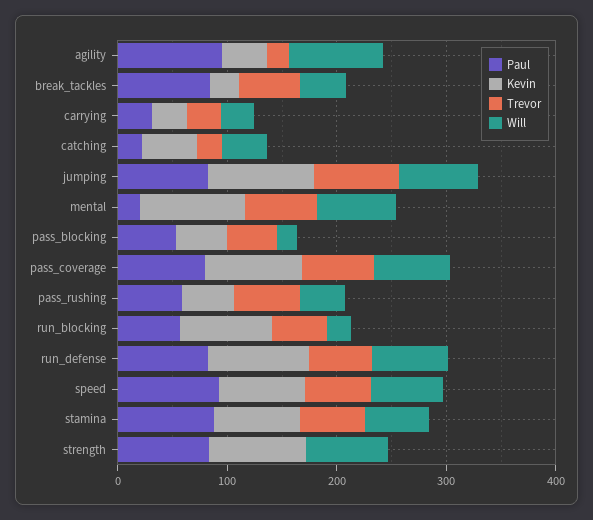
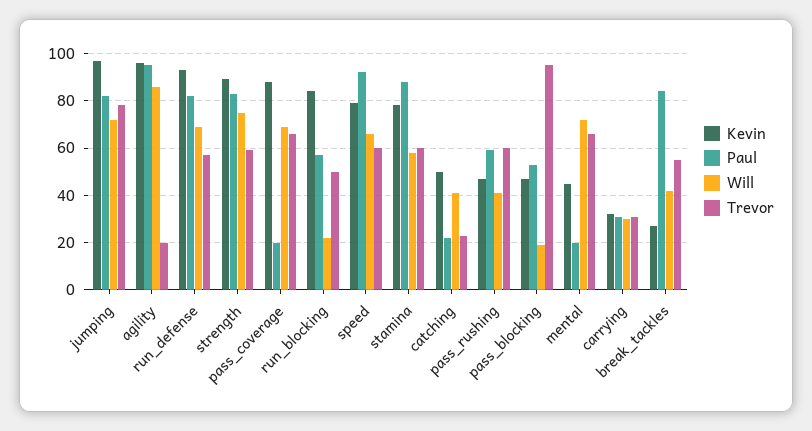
  {
    "Paul": {
      "agility": 95,
      "break_tackles": 85,
      "carrying": 30,
      "catching": 20,
      "jumping": 80,
      "mental": 20,
      "pass_blocking": 55,
-     "pass_coverage": 80,
+     "pass_coverage": 20,
      "pass_rushing": 60,
      "run_blocking": 55,
      "run_defense": 80,
      "speed": 90,
      "stamina": 90,
      "strength": 85
    },
    "Kevin": {
-     "agility": 40,
+     "agility": 95,
      "break_tackles": 25,
      "carrying": 30,
      "catching": 50,
      "jumping": 95,
-     "mental": 100,
+     "mental": 45,
      "pass_blocking": 45,
      "pass_coverage": 90,
      "pass_rushing": 45,
      "run_blocking": 85,
      "run_defense": 95,
      "speed": 80,
      "stamina": 80,
      "strength": 90
    },
    "Trevor": {
      "agility": 20,
      "break_tackles": 55,
      "carrying": 30,
      "catching": 25,
      "jumping": 80,
      "mental": 65,
-     "pass_blocking": 40,
+     "pass_blocking": 95,
      "pass_coverage": 65,
      "pass_rushing": 60,
      "run_blocking": 50,
      "run_defense": 55,
      "speed": 60,
      "stamina": 60,
-     "strength": 0
+     "strength": 60
    },
    "Will": {
      "agility": 85,
      "break_tackles": 40,
      "carrying": 30,
      "catching": 40,
      "jumping": 70,
      "mental": 70,
      "pass_blocking": 20,
      "pass_coverage": 70,
      "pass_rushing": 40,
      "run_blocking": 20,
      "run_defense": 70,
      "speed": 65,
      "stamina": 60,
      "strength": 75
    }
  }

